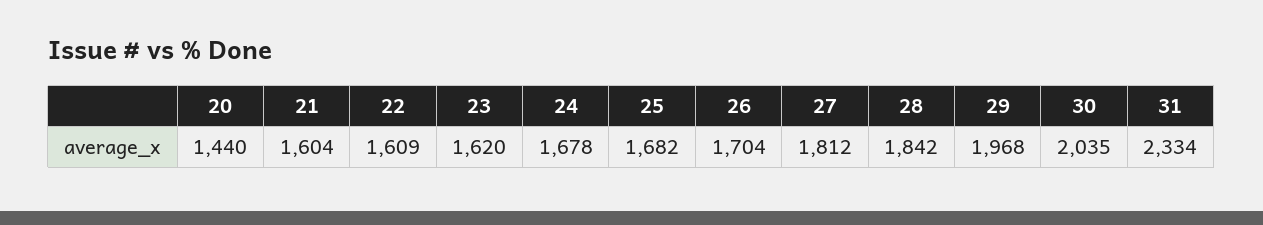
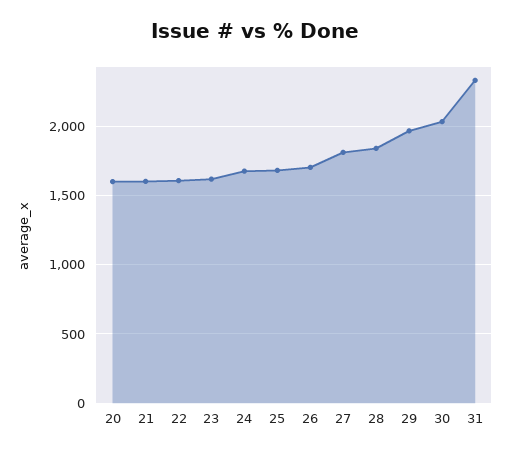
  {
-   "20": 1440,
+   "20": 1600,
    "21": 1604,
    "22": 1609,
    "23": 1620,
    "24": 1678,
    "25": 1682,
    "26": 1704,
    "27": 1812,
    "28": 1842,
    "29": 1968,
    "30": 2035,
    "31": 2334
  }

